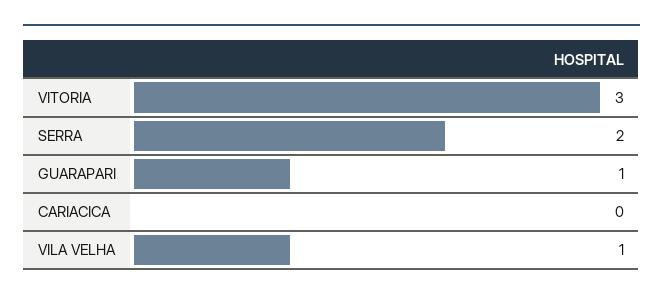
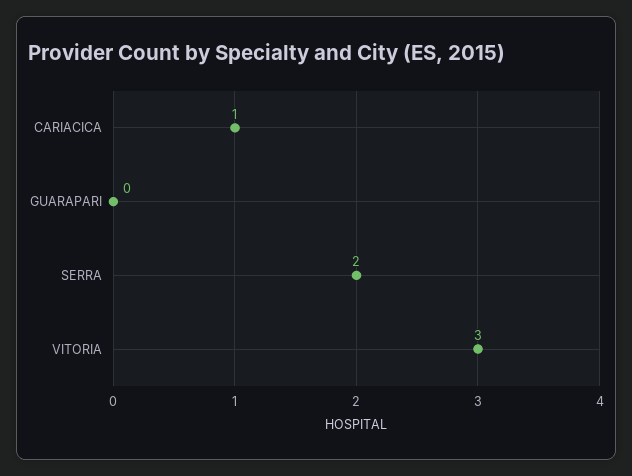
  {
    "VITORIA": 3,
    "SERRA": 2,
-   "GUARAPARI": 1,
+   "GUARAPARI": 0,
-   "CARIACICA": 0,
+   "CARIACICA": 1
-   "VILA VELHA": 1
  }

